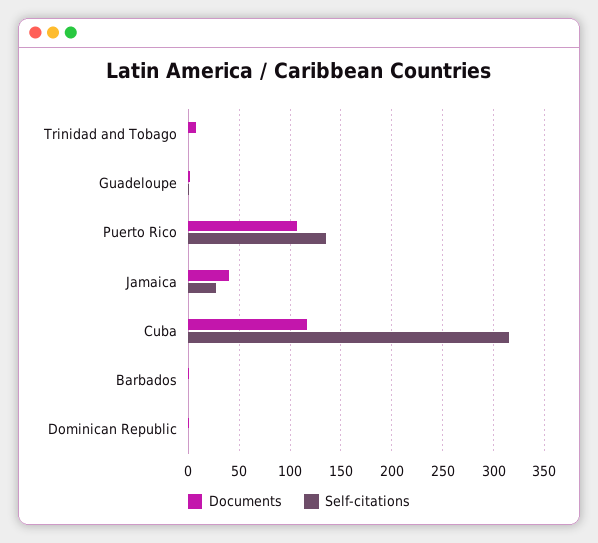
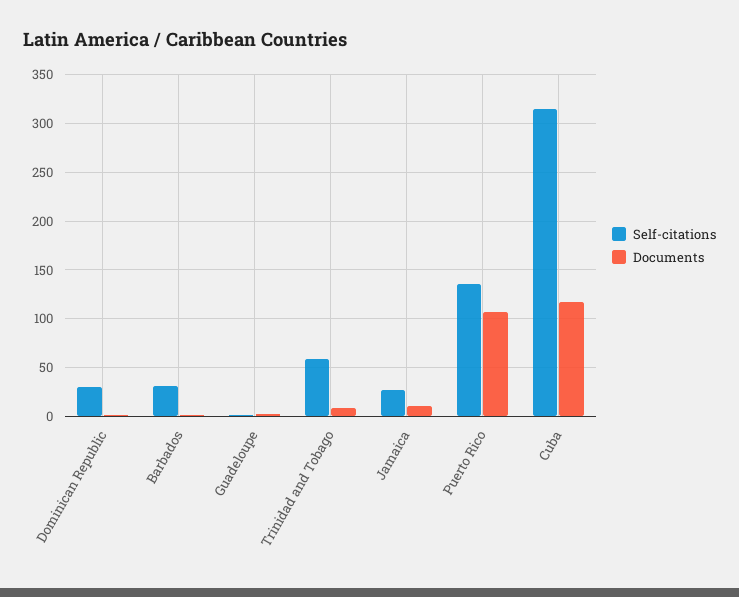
  {
    "Documents": {
      "Trinidad and Tobago": 10,
      "Guadeloupe": 0,
      "Puerto Rico": 110,
-     "Jamaica": 40,
+     "Jamaica": 10,
      "Cuba": 120,
      "Barbados": 0,
      "Dominican Republic": 0
    },
    "Self-citations": {
-     "Trinidad and Tobago": 0,
+     "Trinidad and Tobago": 60,
      "Guadeloupe": 0,
      "Puerto Rico": 140,
      "Jamaica": 30,
      "Cuba": 320,
-     "Barbados": 0,
+     "Barbados": 30,
-     "Dominican Republic": 0
+     "Dominican Republic": 30
    }
  }

